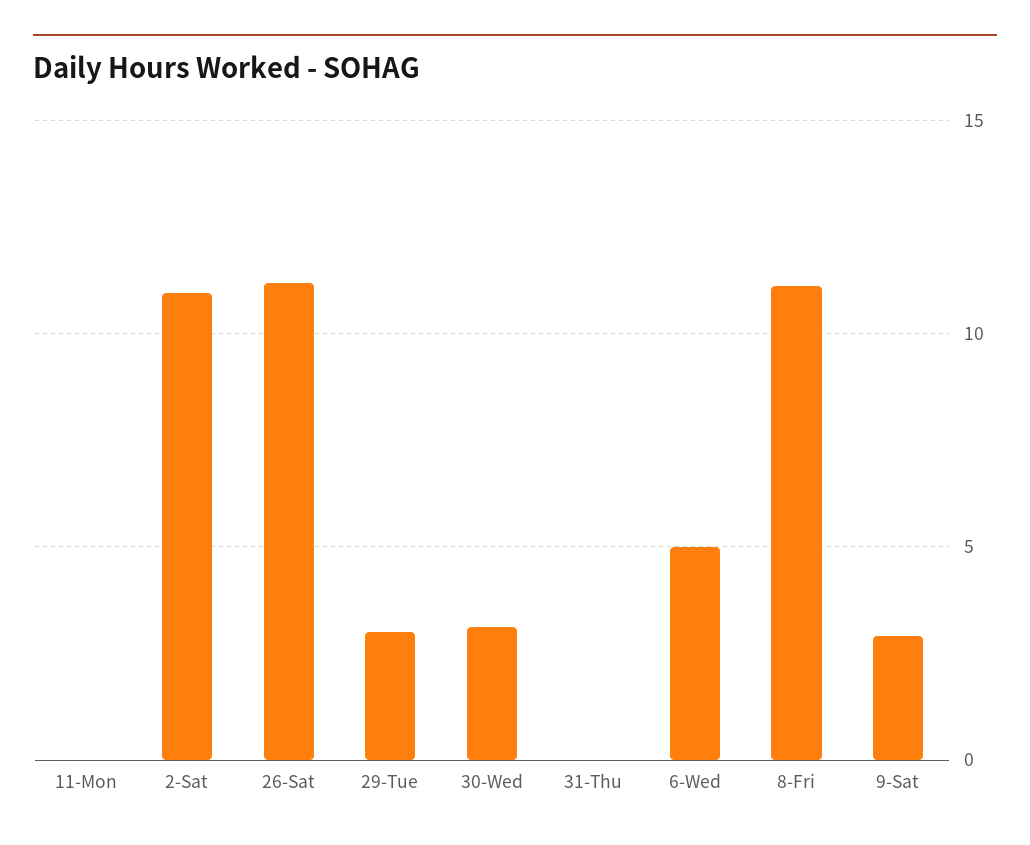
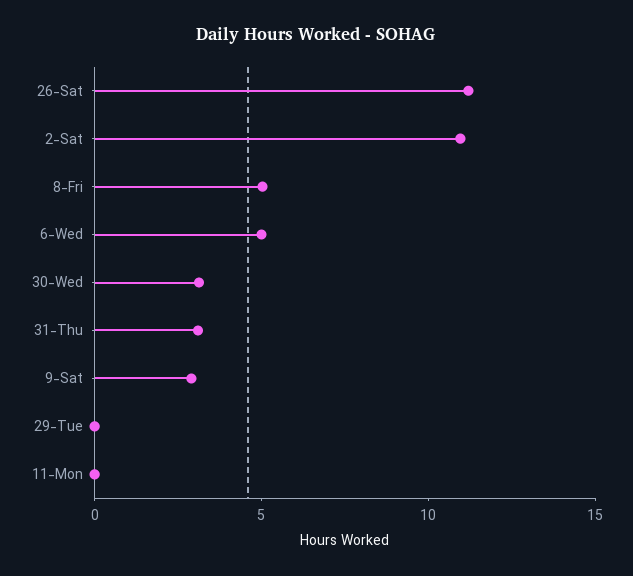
  {
    "11-Mon": 0,
    "2-Sat": 11,
    "26-Sat": 11,
-   "29-Tue": 3,
+   "29-Tue": 0,
    "30-Wed": 3,
-   "31-Thu": 0,
+   "31-Thu": 3,
    "6-Wed": 5,
-   "8-Fri": 11,
+   "8-Fri": 5,
    "9-Sat": 3
  }

